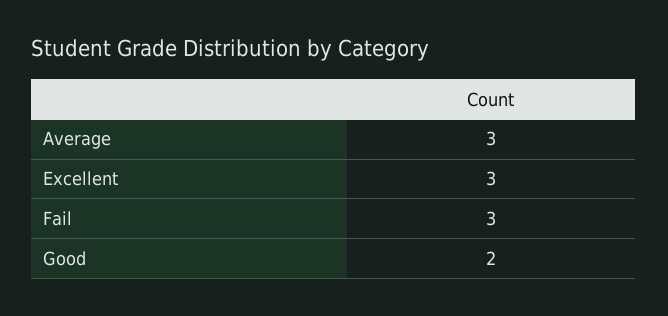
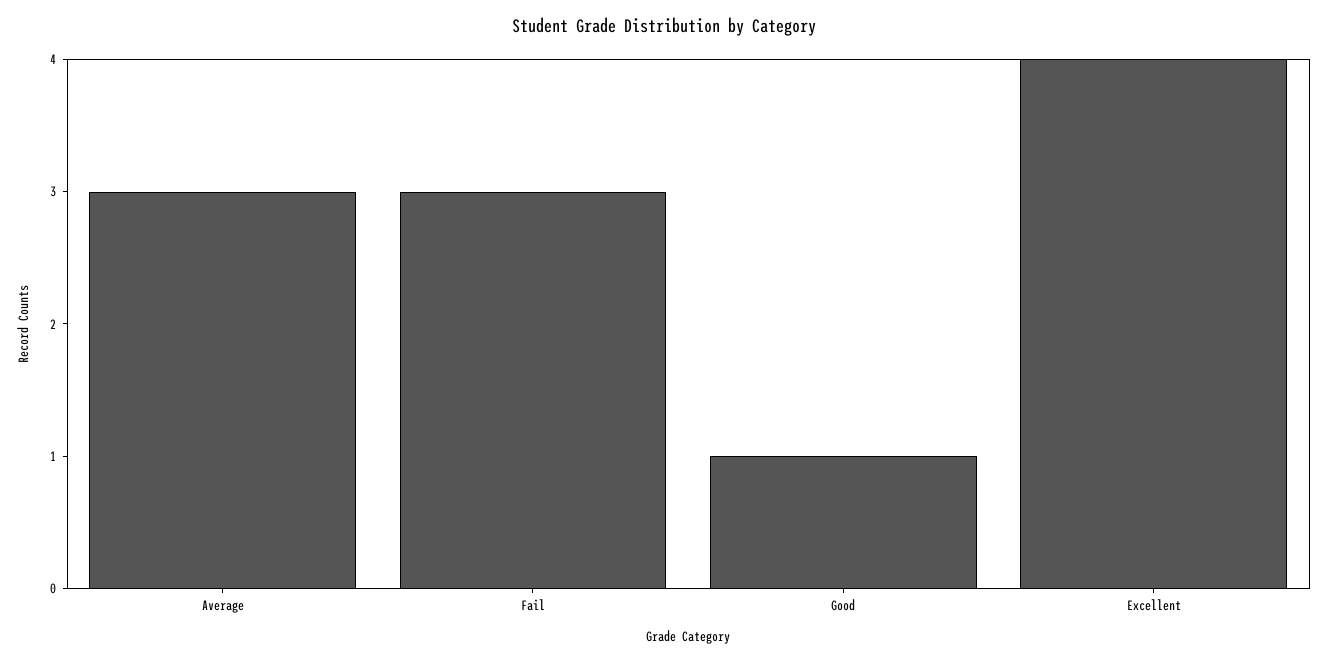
  {
    "Average": 3,
-   "Excellent": 3,
+   "Excellent": 4,
    "Fail": 3,
-   "Good": 2
+   "Good": 1
  }

